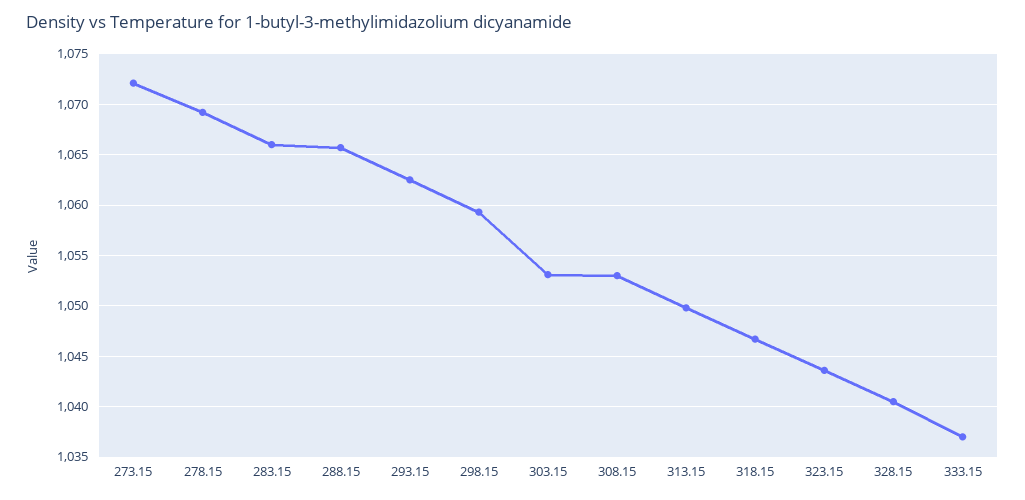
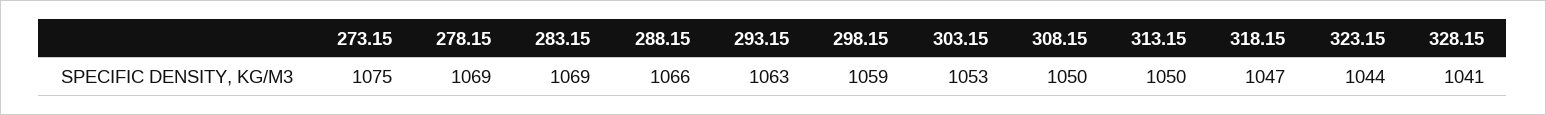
  {
-   "273.15": 1072,
+   "273.15": 1075,
    "278.15": 1069,
-   "283.15": 1066,
+   "283.15": 1069,
    "288.15": 1066,
    "293.15": 1063,
    "298.15": 1059,
    "303.15": 1053,
-   "308.15": 1053,
+   "308.15": 1050,
    "313.15": 1050,
    "318.15": 1047,
    "323.15": 1044,
-   "328.15": 1041,
+   "328.15": 1041
-   "333.15": 1037
  }

